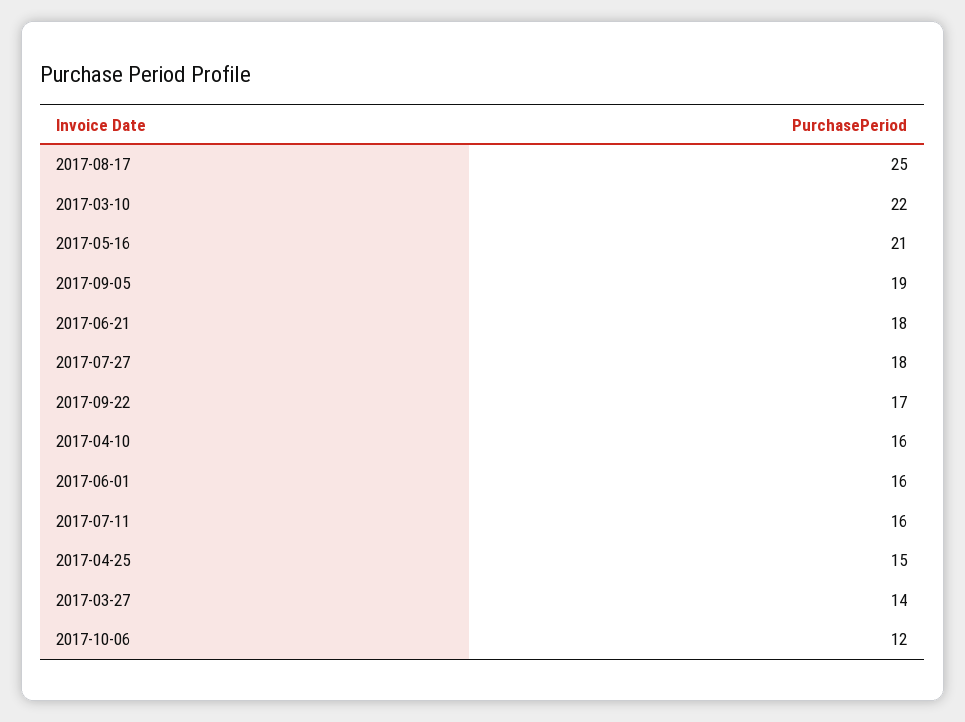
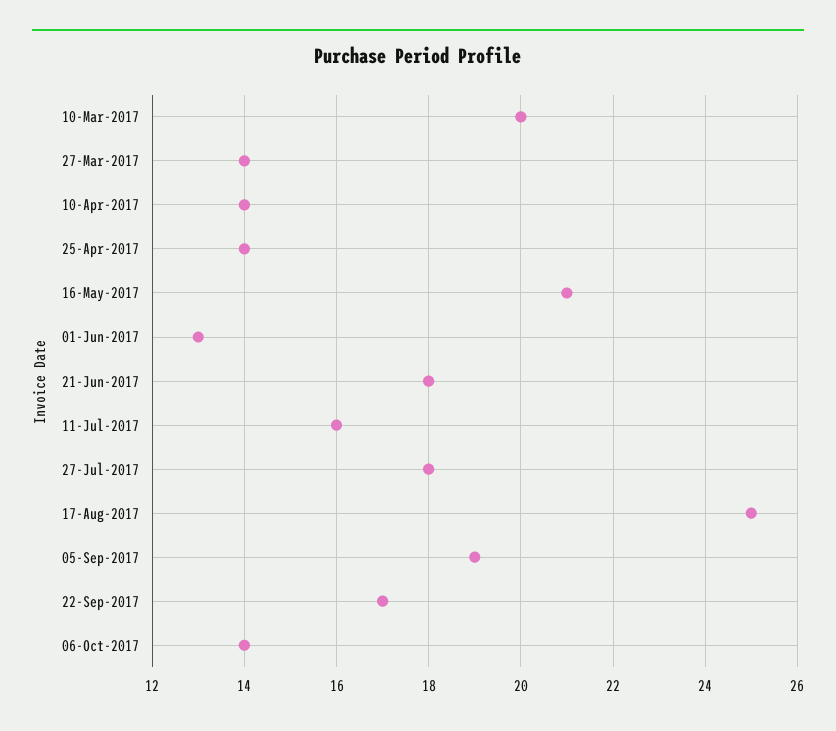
  {
    "2017-08-17": 25,
-   "2017-03-10": 22,
+   "2017-03-10": 20,
    "2017-05-16": 21,
    "2017-09-05": 19,
    "2017-06-21": 18,
    "2017-07-27": 18,
    "2017-09-22": 17,
-   "2017-04-10": 16,
+   "2017-04-10": 14,
-   "2017-06-01": 16,
+   "2017-06-01": 13,
    "2017-07-11": 16,
-   "2017-04-25": 15,
+   "2017-04-25": 14,
    "2017-03-27": 14,
-   "2017-10-06": 12
+   "2017-10-06": 14
  }

